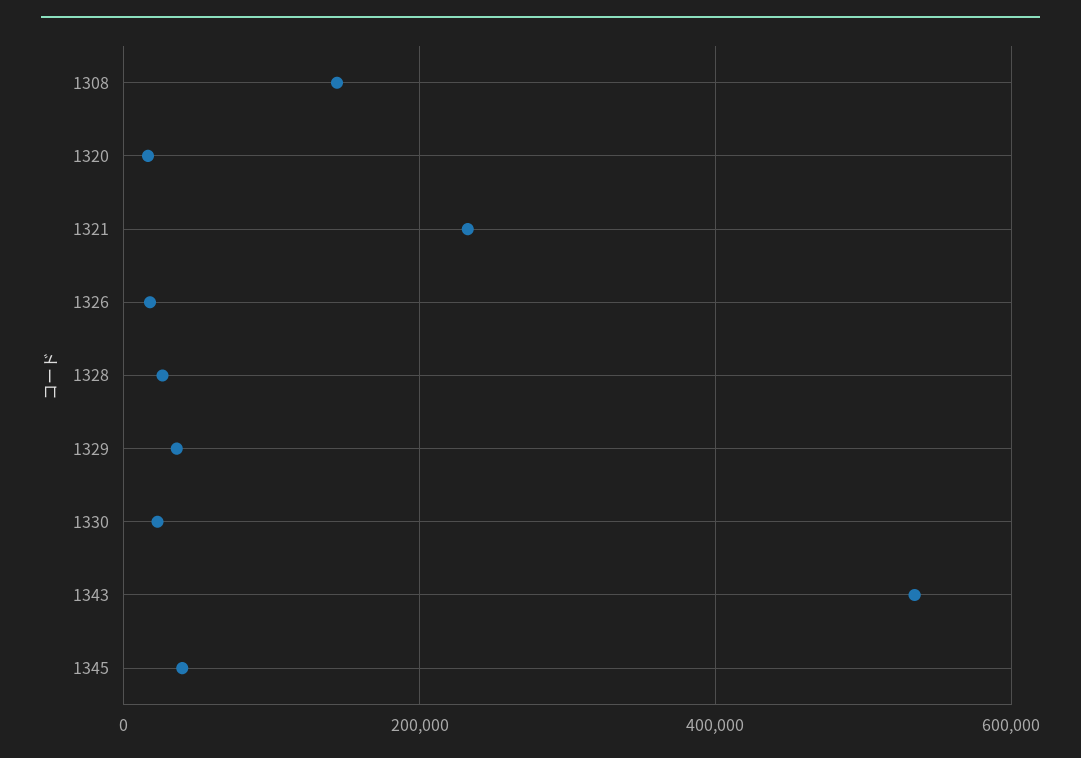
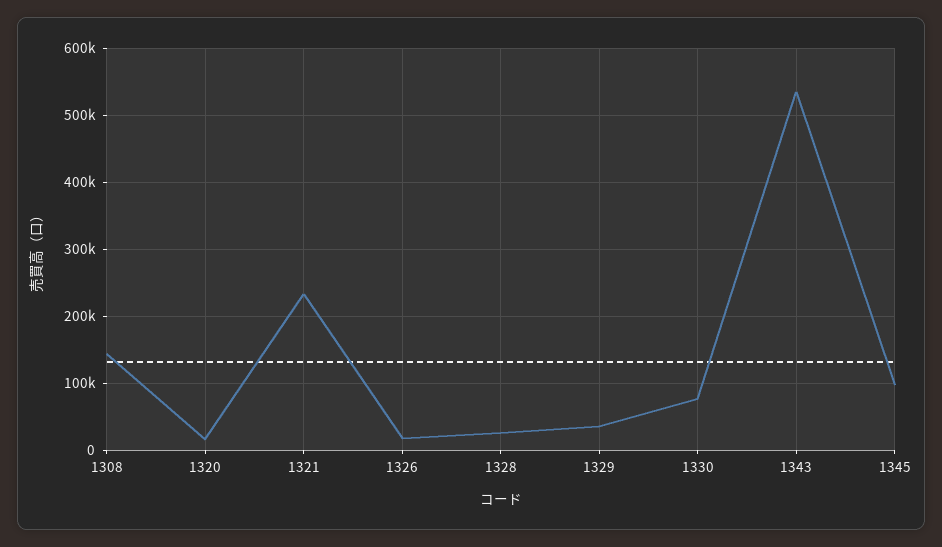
  {
    "1308": 140000,
    "1320": 20000,
    "1321": 230000,
    "1326": 20000,
    "1328": 30000,
    "1329": 40000,
-   "1330": 20000,
+   "1330": 80000,
    "1343": 530000,
-   "1345": 40000
+   "1345": 100000
  }

